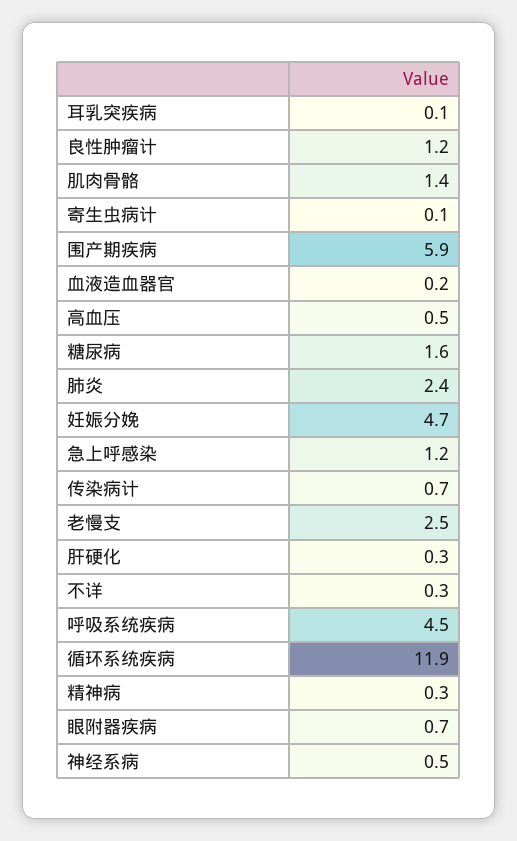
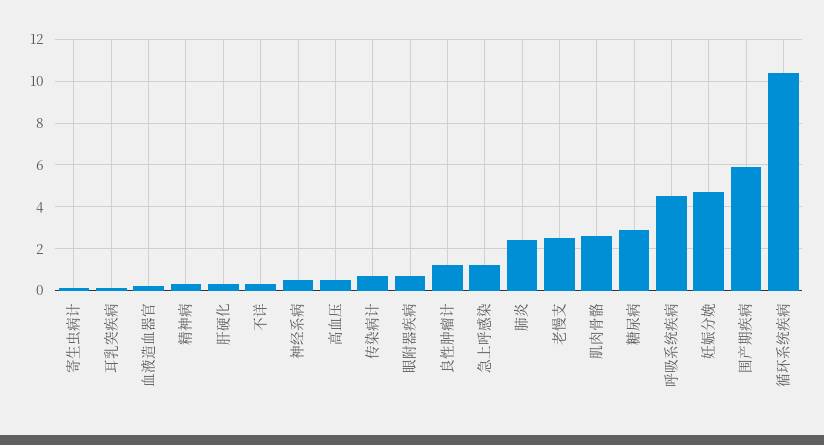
  {
    "耳乳突疾病": 0.1,
    "良性肿瘤计": 1.2,
-   "肌肉骨骼": 1.4,
+   "肌肉骨骼": 2.5,
    "寄生虫病计": 0.1,
    "围产期疾病": 5.9,
    "血液造血器官": 0.2,
    "高血压": 0.5,
-   "糖尿病": 1.6,
+   "糖尿病": 3,
    "肺炎": 2.4,
    "妊娠分娩": 4.7,
    "急上呼感染": 1.2,
    "传染病计": 0.7,
    "老慢支": 2.5,
    "肝硬化": 0.3,
    "不详": 0.3,
    "呼吸系统疾病": 4.5,
-   "循环系统疾病": 11.9,
+   "循环系统疾病": 10.5,
    "精神病": 0.3,
    "眼附器疾病": 0.7,
    "神经系病": 0.5
  }

